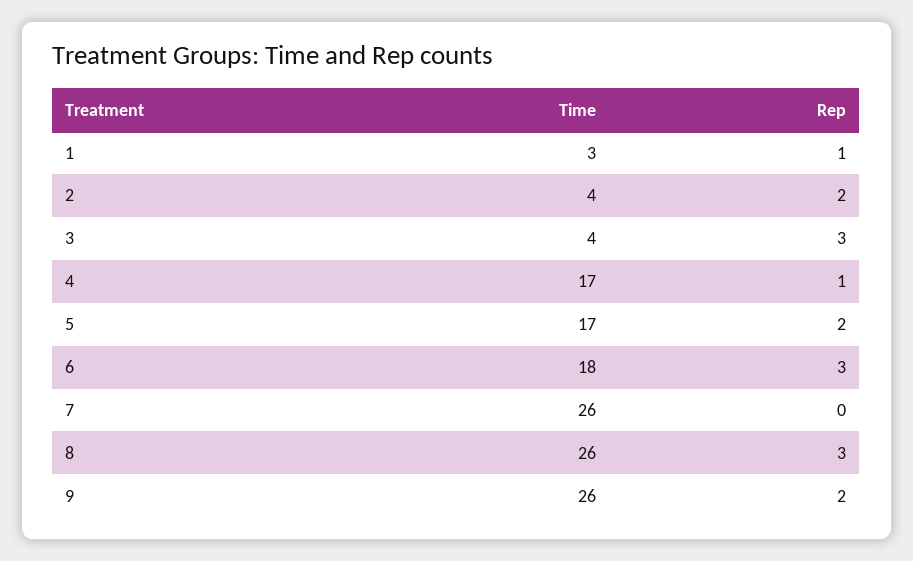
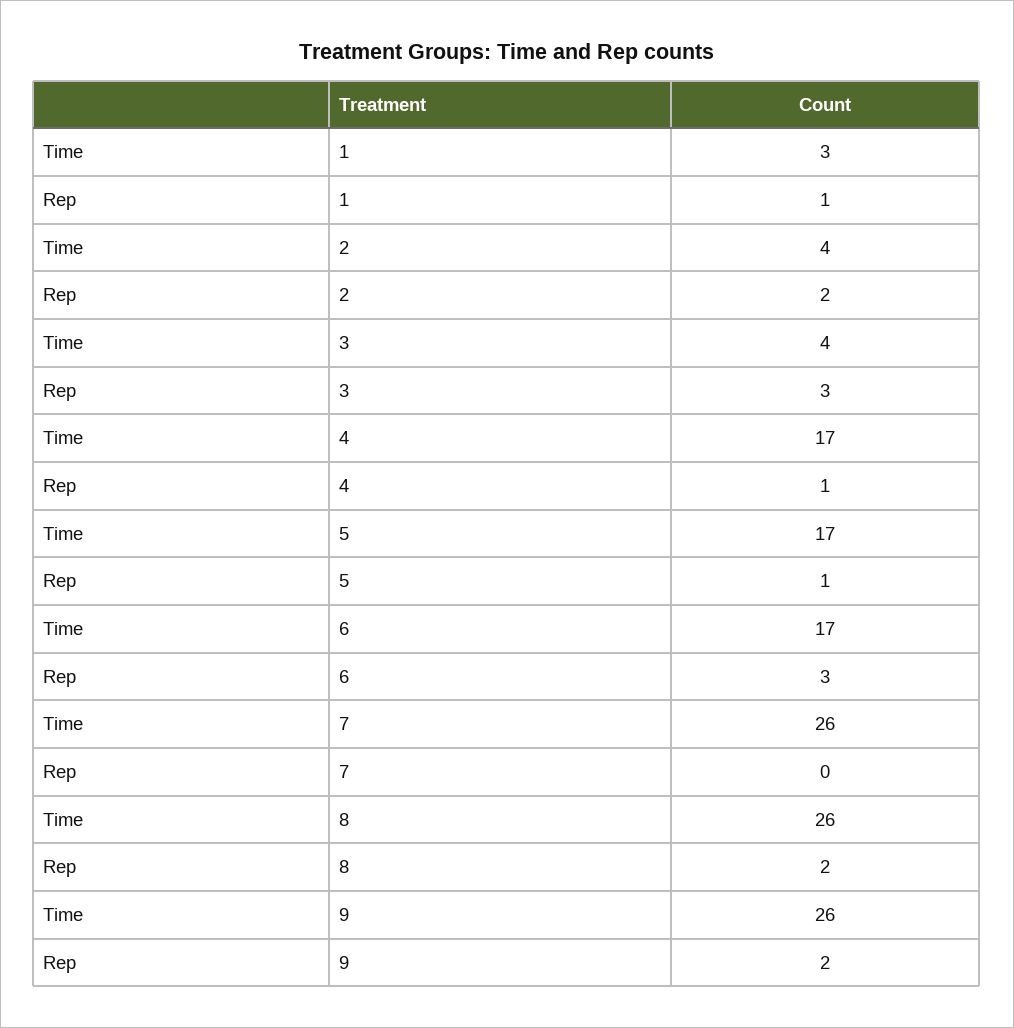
  {
    "Time": {
      "1": 3,
      "2": 4,
      "3": 4,
      "4": 17,
      "5": 17,
-     "6": 18,
+     "6": 17,
      "7": 26,
      "8": 26,
      "9": 26
    },
    "Rep": {
      "1": 1,
      "2": 2,
      "3": 3,
      "4": 1,
-     "5": 2,
+     "5": 1,
      "6": 3,
      "7": 0,
-     "8": 3,
+     "8": 2,
      "9": 2
    }
  }

